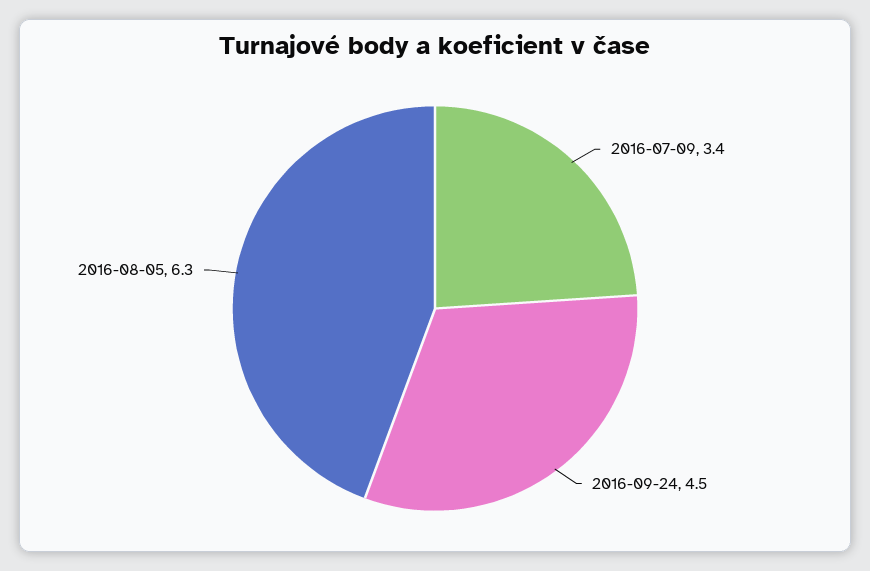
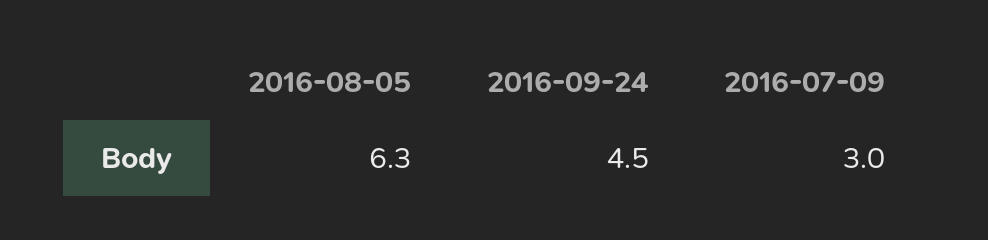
  {
-   "2016-07-09": 3.4,
+   "2016-07-09": 3,
    "2016-09-24": 4.5,
    "2016-08-05": 6.3
  }

